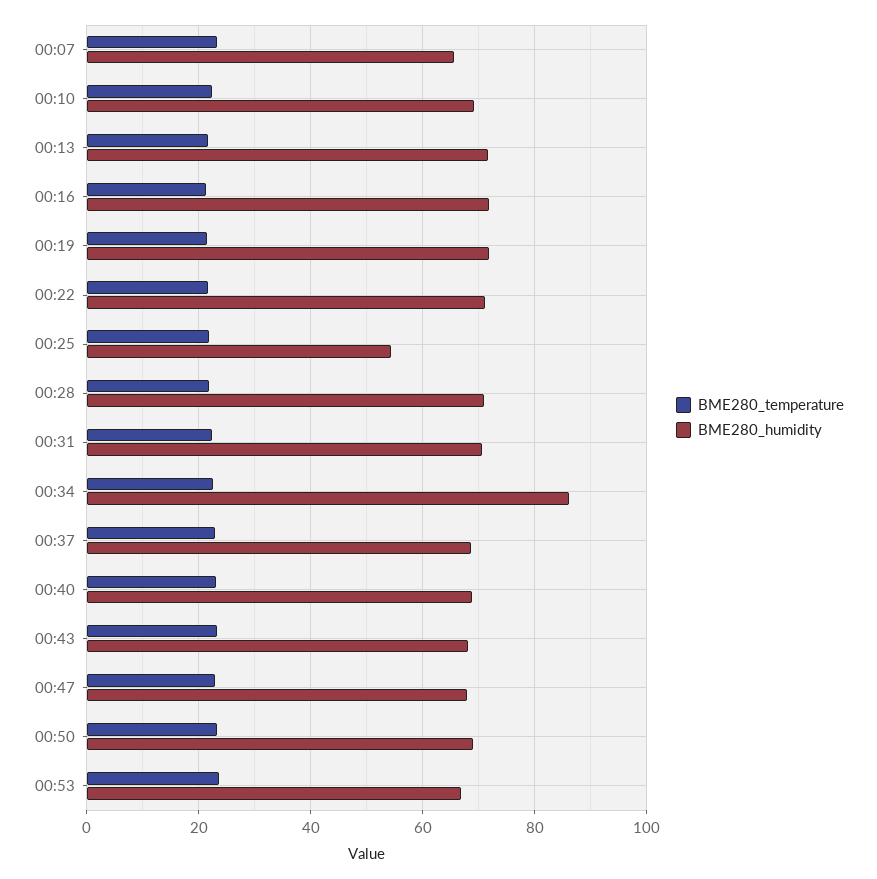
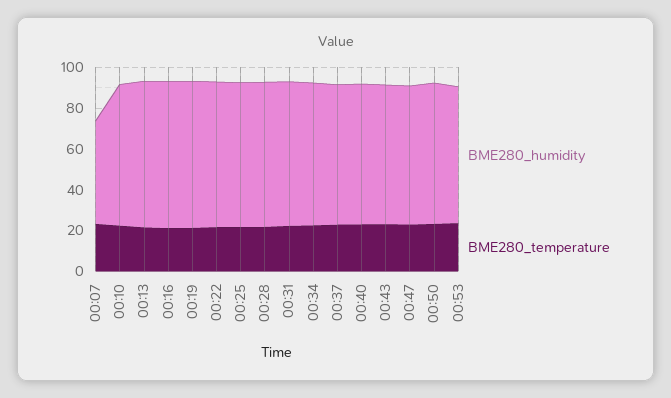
  {
    "BME280_temperature": {
      "00:07": 24,
      "00:10": 22,
      "00:13": 22,
      "00:16": 22,
      "00:19": 22,
      "00:22": 22,
      "00:25": 22,
      "00:28": 22,
      "00:31": 22,
      "00:34": 22,
      "00:37": 22,
      "00:40": 24,
      "00:43": 24,
      "00:47": 22,
      "00:50": 24,
      "00:53": 24
    },
    "BME280_humidity": {
-     "00:07": 66,
+     "00:07": 50,
      "00:10": 70,
      "00:13": 72,
      "00:16": 72,
      "00:19": 72,
      "00:22": 72,
-     "00:25": 54,
+     "00:25": 70,
      "00:28": 70,
      "00:31": 70,
-     "00:34": 86,
+     "00:34": 70,
      "00:37": 68,
      "00:40": 68,
      "00:43": 68,
      "00:47": 68,
      "00:50": 70,
      "00:53": 66
    }
  }

